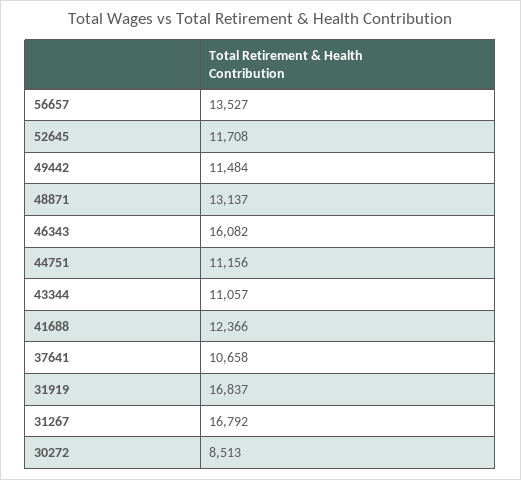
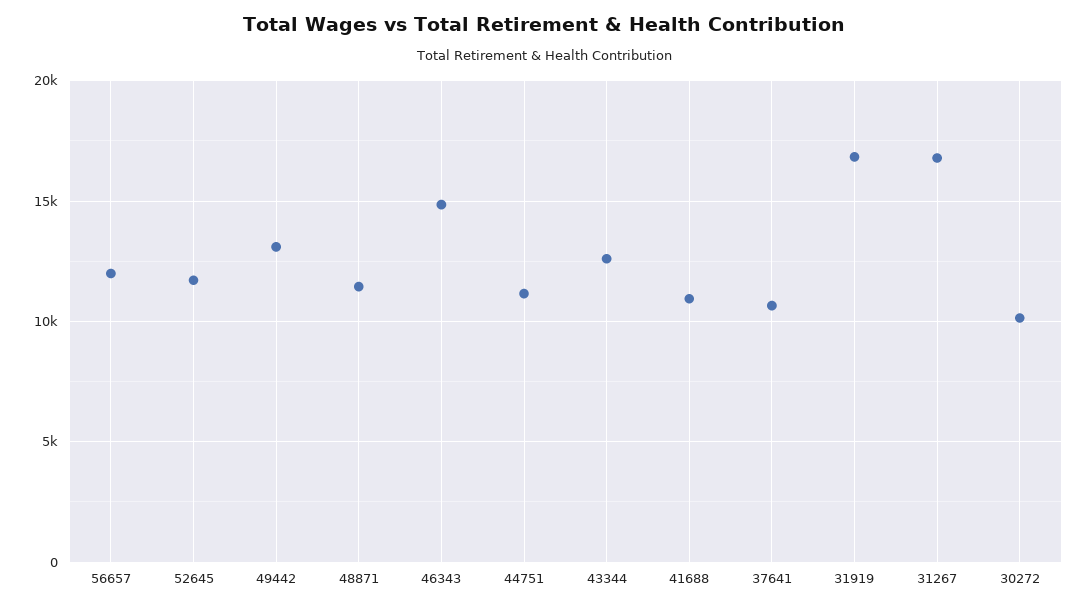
  {
-   "56657": 13527,
+   "56657": 12000,
    "52645": 11708,
-   "49442": 11484,
+   "49442": 13000,
-   "48871": 13137,
+   "48871": 11500,
-   "46343": 16082,
+   "46343": 15000,
    "44751": 11156,
-   "43344": 11057,
+   "43344": 12500,
-   "41688": 12366,
+   "41688": 11000,
    "37641": 10658,
    "31919": 16837,
    "31267": 16792,
-   "30272": 8513
+   "30272": 10000
  }

